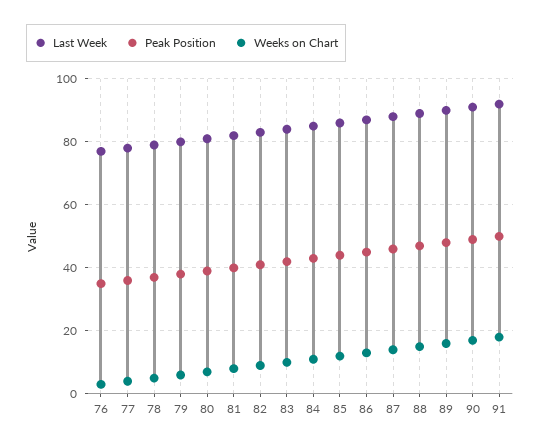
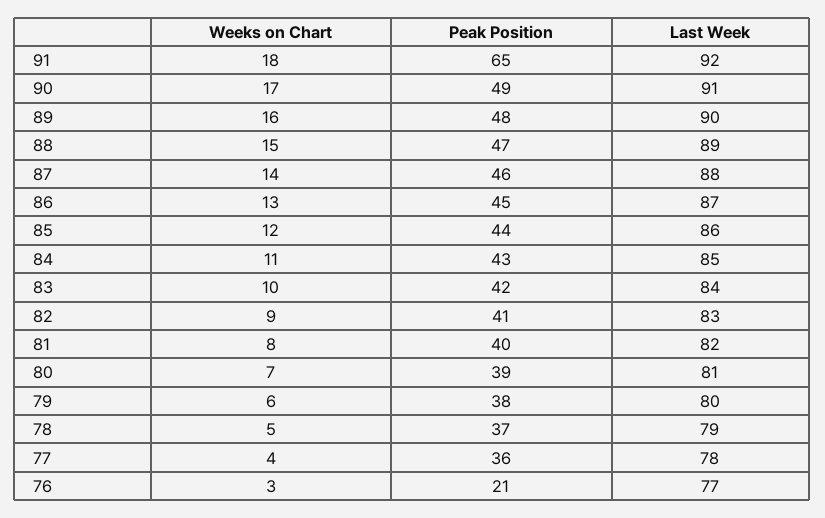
  {
    "Last Week": {
      "76": 77,
      "77": 78,
      "78": 79,
      "79": 80,
      "80": 81,
      "81": 82,
      "82": 83,
      "83": 84,
      "84": 85,
      "85": 86,
      "86": 87,
      "87": 88,
      "88": 89,
      "89": 90,
      "90": 91,
      "91": 92
    },
    "Peak Position": {
-     "76": 35,
+     "76": 21,
      "77": 36,
      "78": 37,
      "79": 38,
      "80": 39,
      "81": 40,
      "82": 41,
      "83": 42,
      "84": 43,
      "85": 44,
      "86": 45,
      "87": 46,
      "88": 47,
      "89": 48,
      "90": 49,
-     "91": 50
+     "91": 65
    },
    "Weeks on Chart": {
      "76": 3,
      "77": 4,
      "78": 5,
      "79": 6,
      "80": 7,
      "81": 8,
      "82": 9,
      "83": 10,
      "84": 11,
      "85": 12,
      "86": 13,
      "87": 14,
      "88": 15,
      "89": 16,
      "90": 17,
      "91": 18
    }
  }

